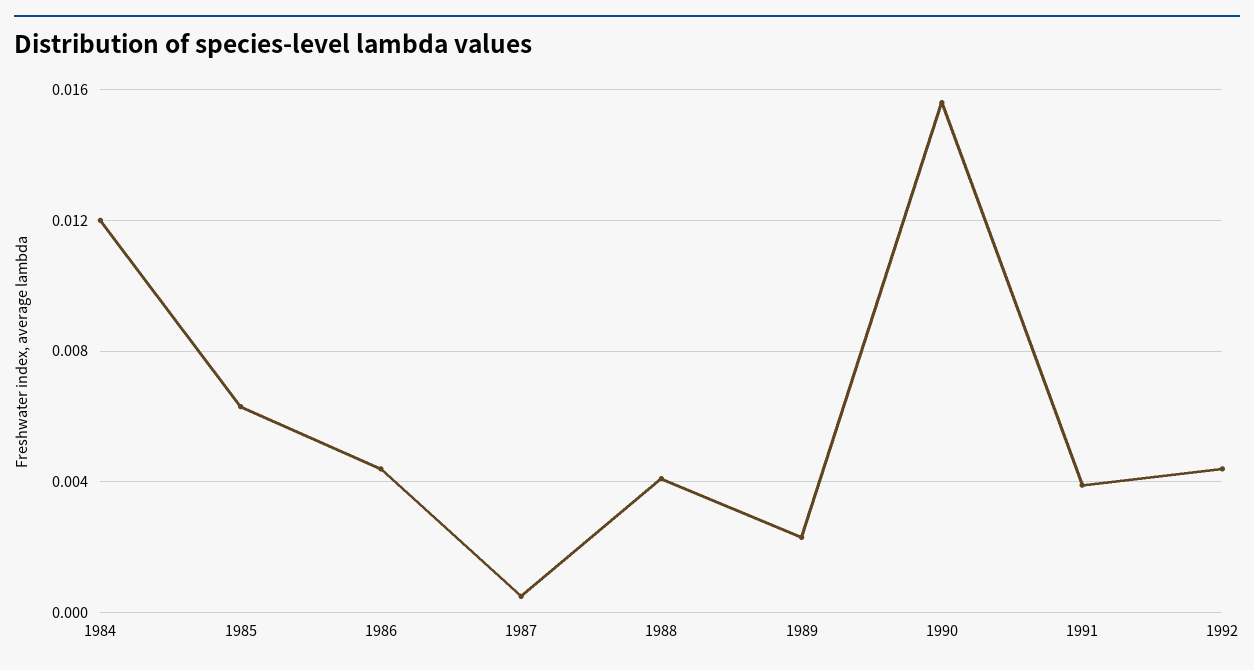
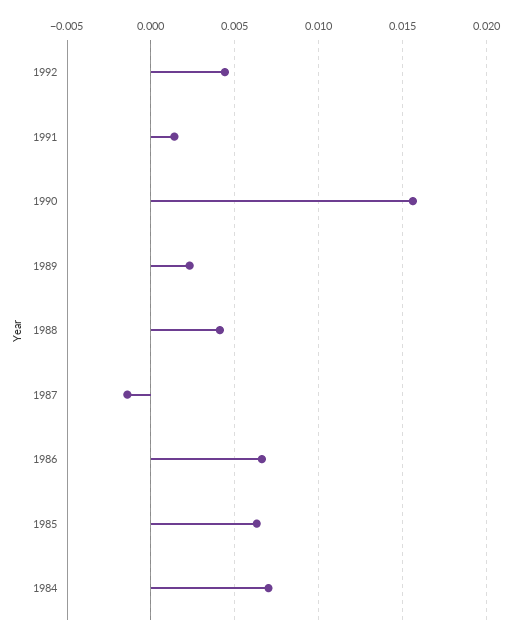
  {
-   "1984": 0.012,
+   "1984": 0.007,
    "1985": 0.0065,
-   "1986": 0.0045,
+   "1986": 0.0065,
-   "1987": 0.0005,
+   "1987": -0.0015,
    "1988": 0.004,
    "1989": 0.0025,
    "1990": 0.0155,
-   "1991": 0.004,
+   "1991": 0.0015,
    "1992": 0.0045
  }

